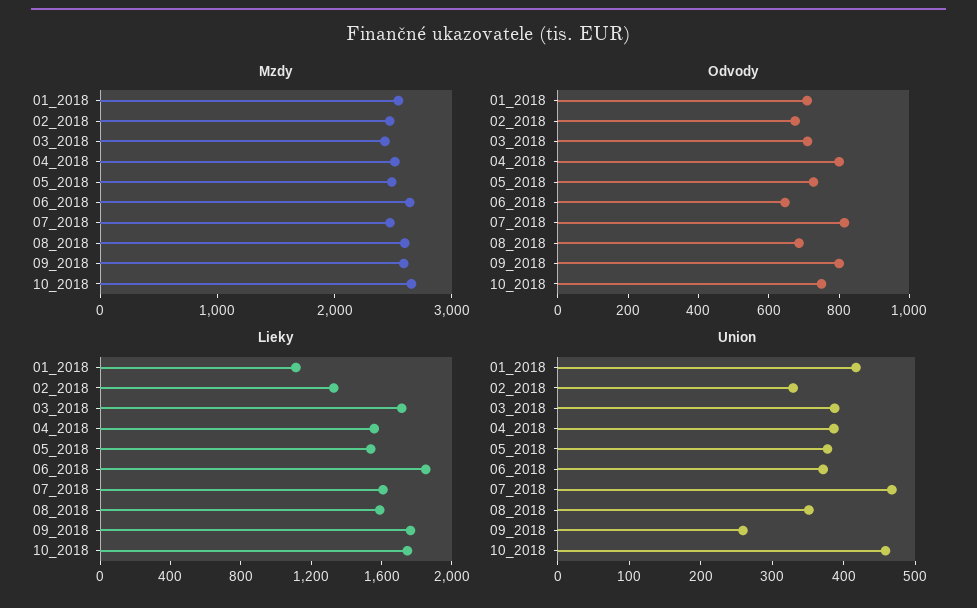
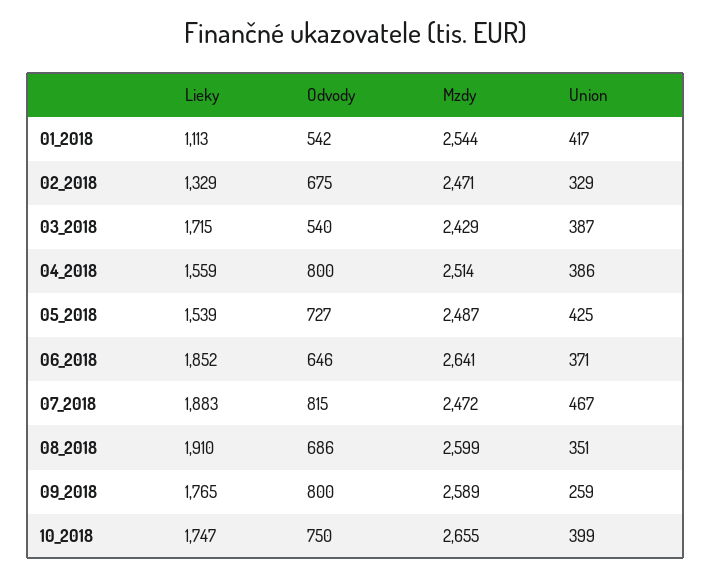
  {
    "Mzdy": {
      "01_2018": 2544,
      "02_2018": 2471,
      "03_2018": 2429,
      "04_2018": 2514,
      "05_2018": 2487,
      "06_2018": 2641,
      "07_2018": 2472,
      "08_2018": 2599,
      "09_2018": 2589,
      "10_2018": 2655
    },
    "Odvody": {
-     "01_2018": 700,
+     "01_2018": 542,
      "02_2018": 675,
-     "03_2018": 700,
+     "03_2018": 540,
      "04_2018": 800,
      "05_2018": 727,
      "06_2018": 646,
      "07_2018": 815,
      "08_2018": 686,
      "09_2018": 800,
      "10_2018": 750
    },
    "Lieky": {
      "01_2018": 1113,
      "02_2018": 1329,
      "03_2018": 1715,
      "04_2018": 1559,
      "05_2018": 1539,
      "06_2018": 1852,
-     "07_2018": 1600,
+     "07_2018": 1883,
-     "08_2018": 1600,
+     "08_2018": 1910,
      "09_2018": 1765,
      "10_2018": 1747
    },
    "Union": {
      "01_2018": 417,
      "02_2018": 329,
      "03_2018": 387,
      "04_2018": 386,
-     "05_2018": 380,
+     "05_2018": 425,
      "06_2018": 371,
      "07_2018": 467,
      "08_2018": 351,
      "09_2018": 259,
-     "10_2018": 460
+     "10_2018": 399
    }
  }

